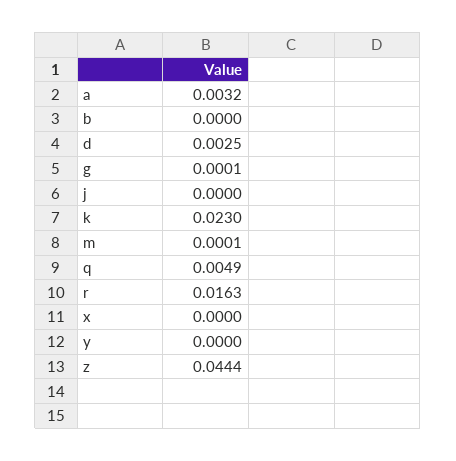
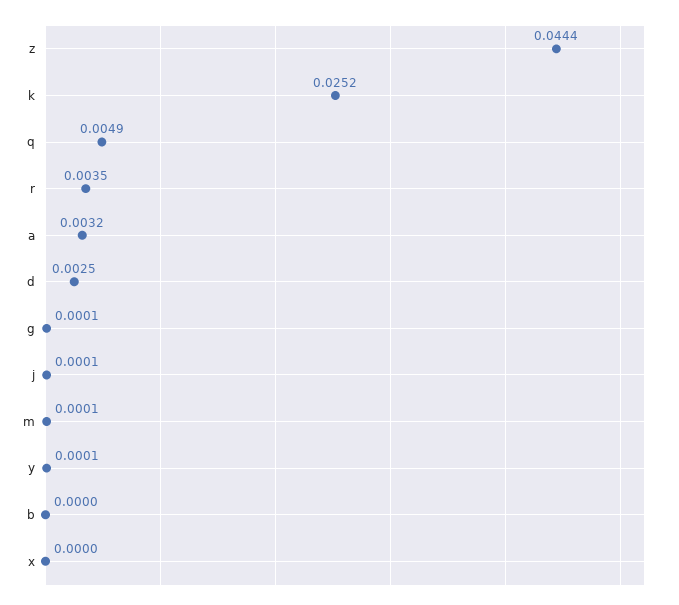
  {
    "a": 0.0032,
    "b": 0,
    "d": 0.0025,
    "g": 0.0001,
-   "j": 0,
+   "j": 0.0001,
-   "k": 0.023,
+   "k": 0.0252,
    "m": 0.0001,
    "q": 0.0049,
-   "r": 0.0163,
+   "r": 0.0035,
    "x": 0,
-   "y": 0,
+   "y": 0.0001,
    "z": 0.0444
  }

